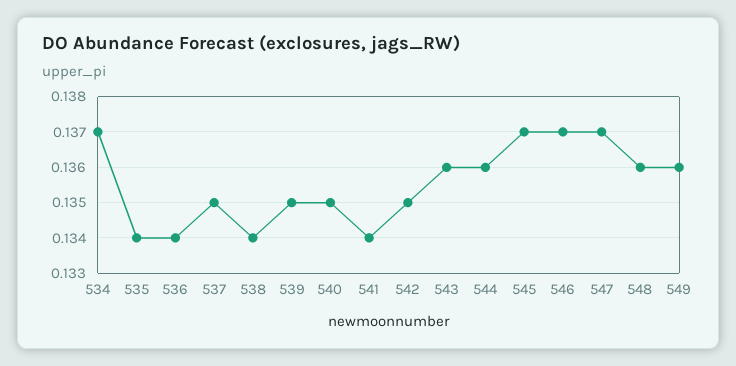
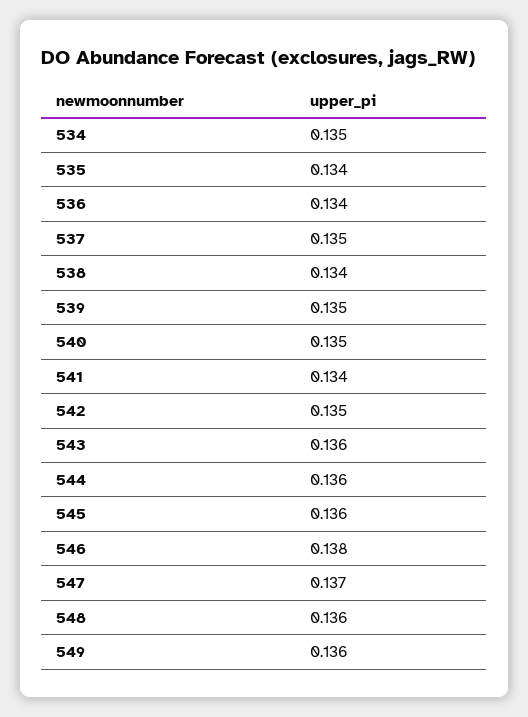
  {
-   "534": 0.137,
+   "534": 0.135,
    "535": 0.134,
    "536": 0.134,
    "537": 0.135,
    "538": 0.134,
    "539": 0.135,
    "540": 0.135,
    "541": 0.134,
    "542": 0.135,
    "543": 0.136,
    "544": 0.136,
-   "545": 0.137,
+   "545": 0.136,
-   "546": 0.137,
+   "546": 0.138,
    "547": 0.137,
    "548": 0.136,
    "549": 0.136
  }

